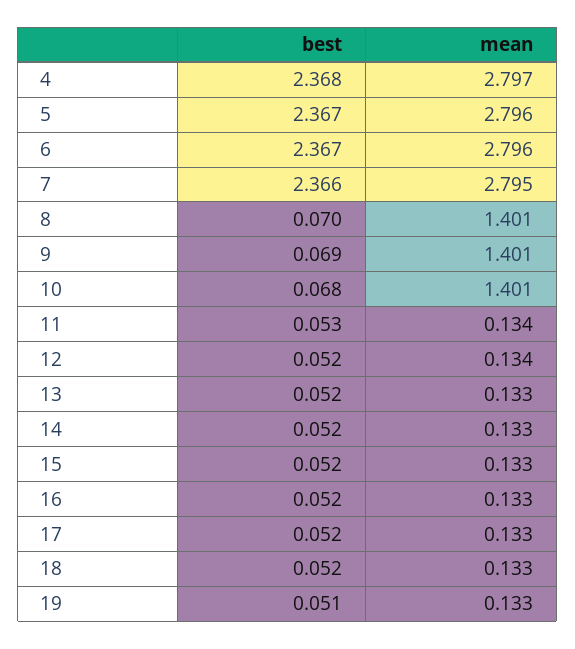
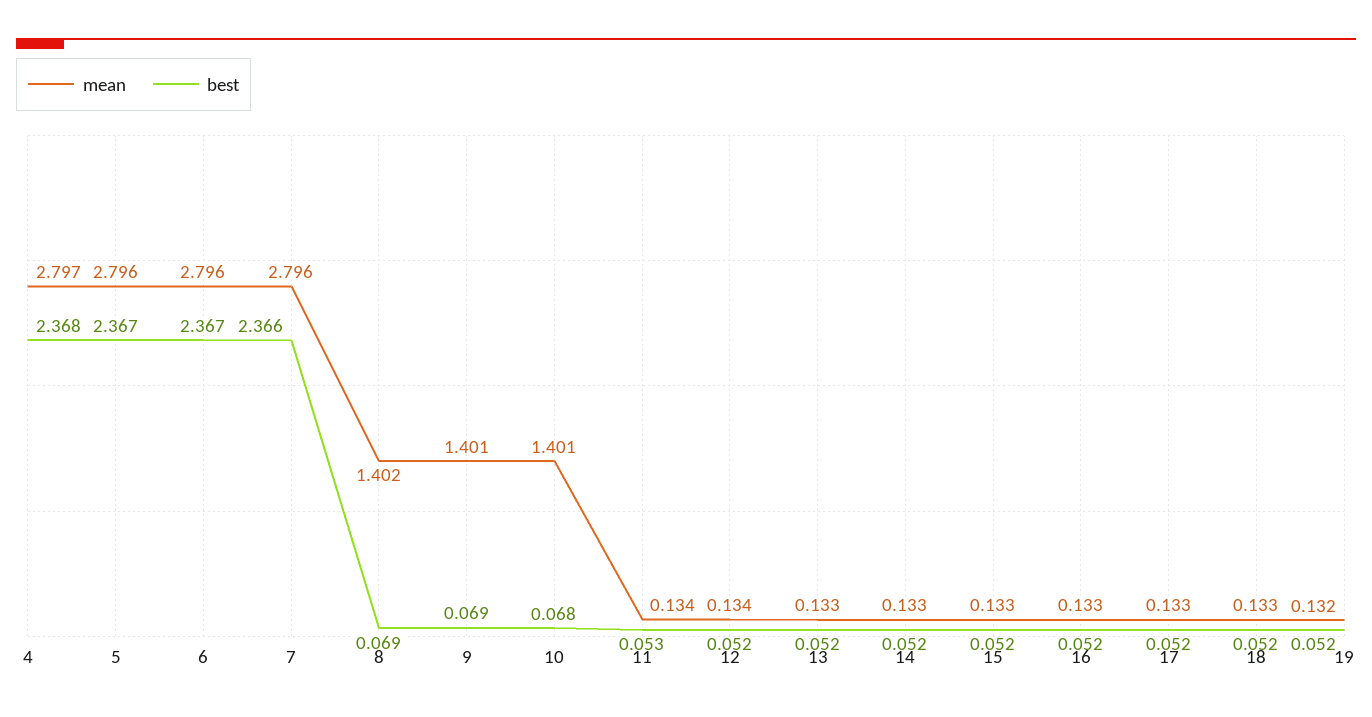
  {
    "best": {
      "4": 2.368,
      "5": 2.367,
      "6": 2.367,
      "7": 2.366,
-     "8": 0.07,
+     "8": 0.069,
      "9": 0.069,
      "10": 0.068,
      "11": 0.053,
      "12": 0.052,
      "13": 0.052,
      "14": 0.052,
      "15": 0.052,
      "16": 0.052,
      "17": 0.052,
      "18": 0.052,
-     "19": 0.051
+     "19": 0.052
    },
    "mean": {
      "4": 2.797,
      "5": 2.796,
      "6": 2.796,
-     "7": 2.795,
+     "7": 2.796,
-     "8": 1.401,
+     "8": 1.402,
      "9": 1.401,
      "10": 1.401,
      "11": 0.134,
      "12": 0.134,
      "13": 0.133,
      "14": 0.133,
      "15": 0.133,
      "16": 0.133,
      "17": 0.133,
      "18": 0.133,
-     "19": 0.133
+     "19": 0.132
    }
  }

